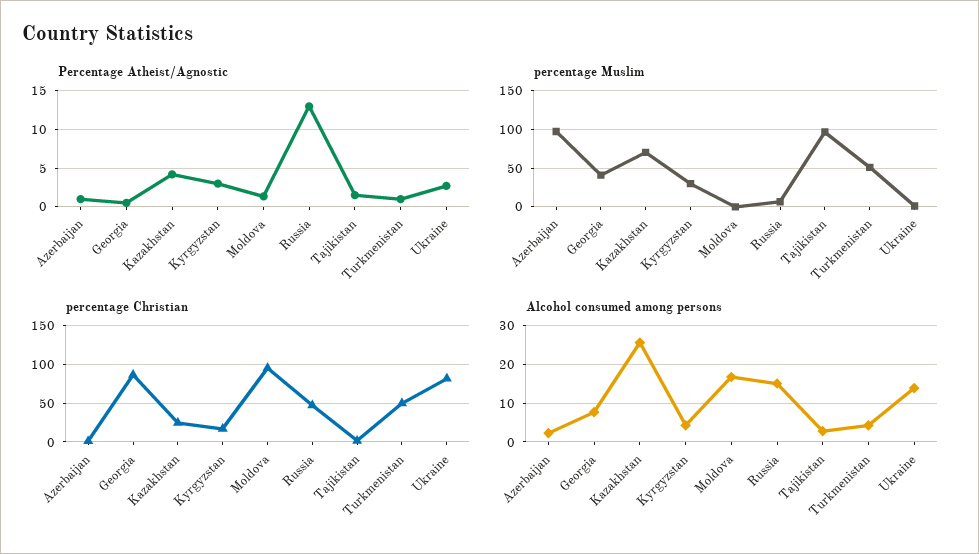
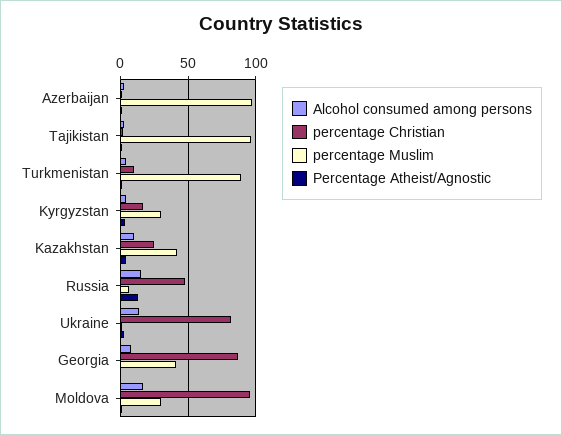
  {
    "Percentage Atheist/Agnostic": {
      "Azerbaijan": 1,
      "Georgia": 1,
      "Kazakhstan": 4,
      "Kyrgyzstan": 3,
      "Moldova": 1,
      "Russia": 13,
      "Tajikistan": 2,
      "Turkmenistan": 1,
      "Ukraine": 3
    },
    "percentage Muslim": {
      "Azerbaijan": 95,
      "Georgia": 40,
-     "Kazakhstan": 70,
+     "Kazakhstan": 40,
      "Kyrgyzstan": 30,
-     "Moldova": 0,
+     "Moldova": 30,
      "Russia": 5,
      "Tajikistan": 95,
-     "Turkmenistan": 50,
+     "Turkmenistan": 90,
      "Ukraine": 0
    },
    "percentage Christian": {
      "Azerbaijan": 0,
      "Georgia": 85,
      "Kazakhstan": 25,
      "Kyrgyzstan": 15,
      "Moldova": 95,
      "Russia": 45,
      "Tajikistan": 0,
-     "Turkmenistan": 50,
+     "Turkmenistan": 10,
      "Ukraine": 80
    },
    "Alcohol consumed among persons": {
      "Azerbaijan": 2,
      "Georgia": 8,
-     "Kazakhstan": 26,
+     "Kazakhstan": 10,
      "Kyrgyzstan": 4,
      "Moldova": 16,
      "Russia": 16,
      "Tajikistan": 2,
      "Turkmenistan": 4,
      "Ukraine": 14
    }
  }

